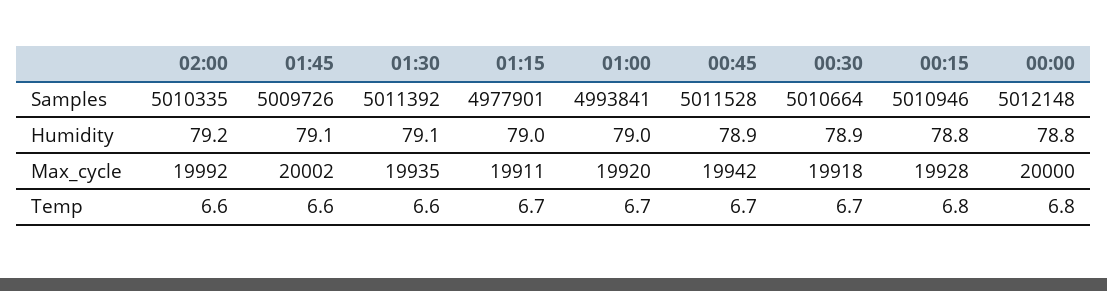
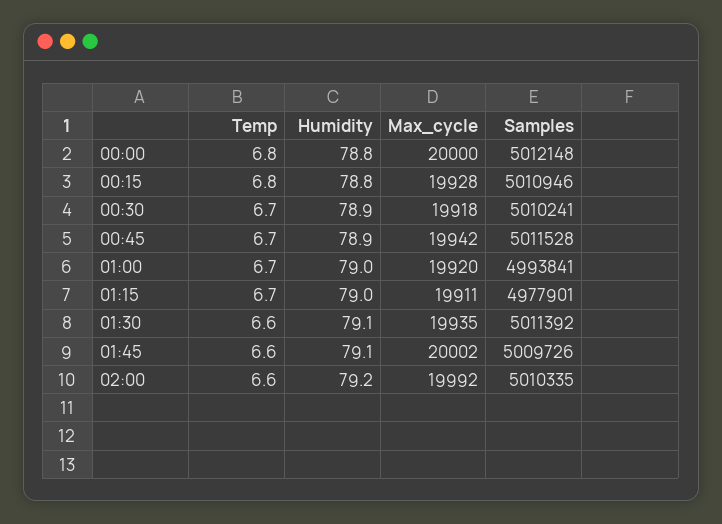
  {
    "02:00": {
      "Samples": 5010335,
      "Humidity": 79.2,
      "Max_cycle": 19992,
      "Temp": 6.6
    },
    "01:45": {
      "Samples": 5009726,
      "Humidity": 79.1,
      "Max_cycle": 20002,
      "Temp": 6.6
    },
    "01:30": {
      "Samples": 5011392,
      "Humidity": 79.1,
      "Max_cycle": 19935,
      "Temp": 6.6
    },
    "01:15": {
      "Samples": 4977901,
      "Humidity": 79,
      "Max_cycle": 19911,
      "Temp": 6.7
    },
    "01:00": {
      "Samples": 4993841,
      "Humidity": 79,
      "Max_cycle": 19920,
      "Temp": 6.7
    },
    "00:45": {
      "Samples": 5011528,
      "Humidity": 78.9,
      "Max_cycle": 19942,
      "Temp": 6.7
    },
    "00:30": {
-     "Samples": 5010664,
+     "Samples": 5010241,
      "Humidity": 78.9,
      "Max_cycle": 19918,
      "Temp": 6.7
    },
    "00:15": {
      "Samples": 5010946,
      "Humidity": 78.8,
      "Max_cycle": 19928,
      "Temp": 6.8
    },
    "00:00": {
      "Samples": 5012148,
      "Humidity": 78.8,
      "Max_cycle": 20000,
      "Temp": 6.8
    }
  }

